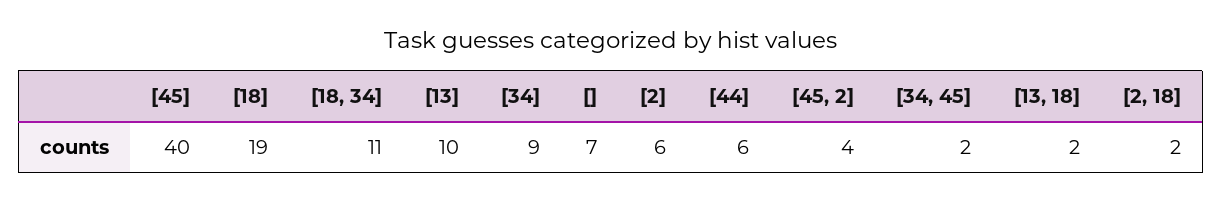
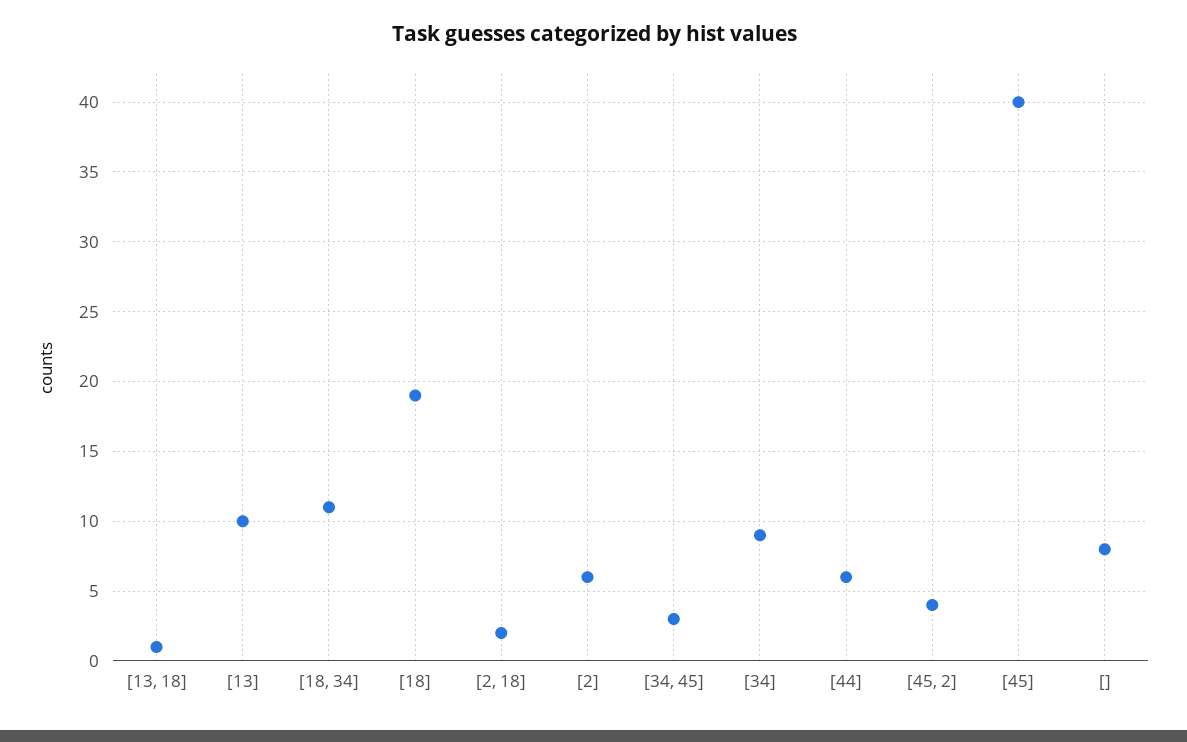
  {
    "[45]": 40,
    "[18]": 19,
    "[18, 34]": 11,
    "[13]": 10,
    "[34]": 9,
-   "[]": 7,
+   "[]": 8,
    "[2]": 6,
    "[44]": 6,
    "[45, 2]": 4,
-   "[34, 45]": 2,
+   "[34, 45]": 3,
-   "[13, 18]": 2,
+   "[13, 18]": 1,
    "[2, 18]": 2
  }

